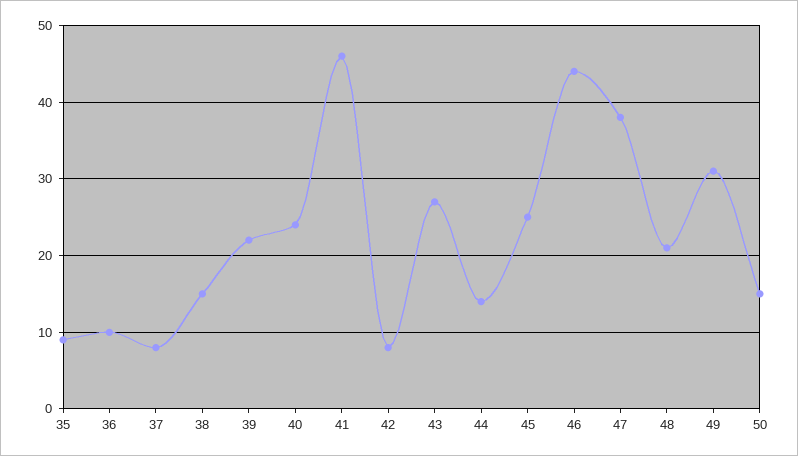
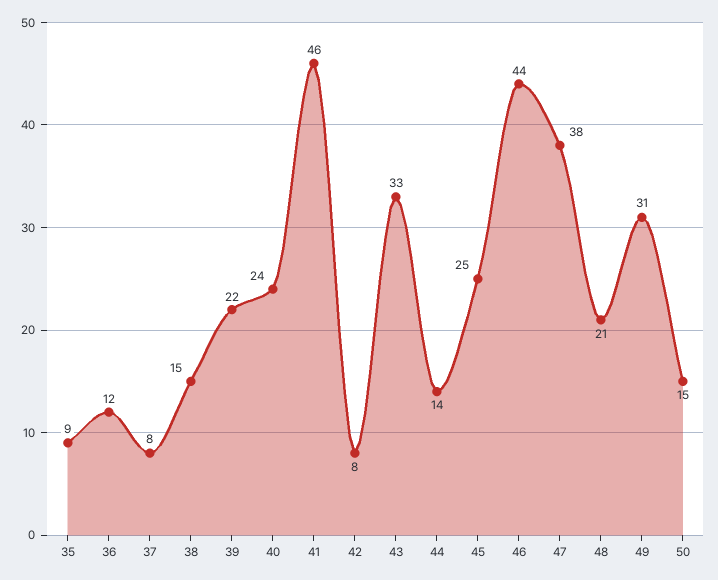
  {
    "35": 9,
-   "36": 10,
+   "36": 12,
    "37": 8,
    "38": 15,
    "39": 22,
    "40": 24,
    "41": 46,
    "42": 8,
-   "43": 27,
+   "43": 33,
    "44": 14,
    "45": 25,
    "46": 44,
    "47": 38,
    "48": 21,
    "49": 31,
    "50": 15
  }

